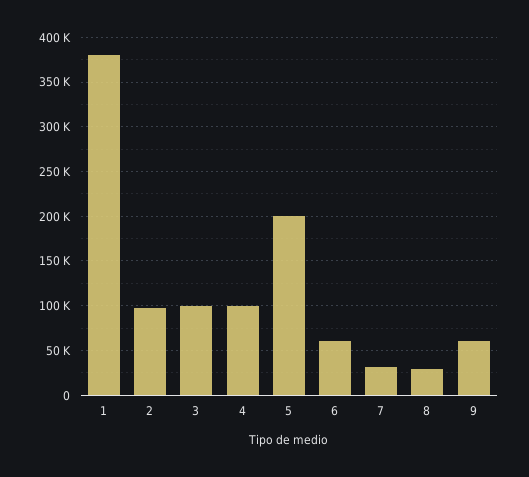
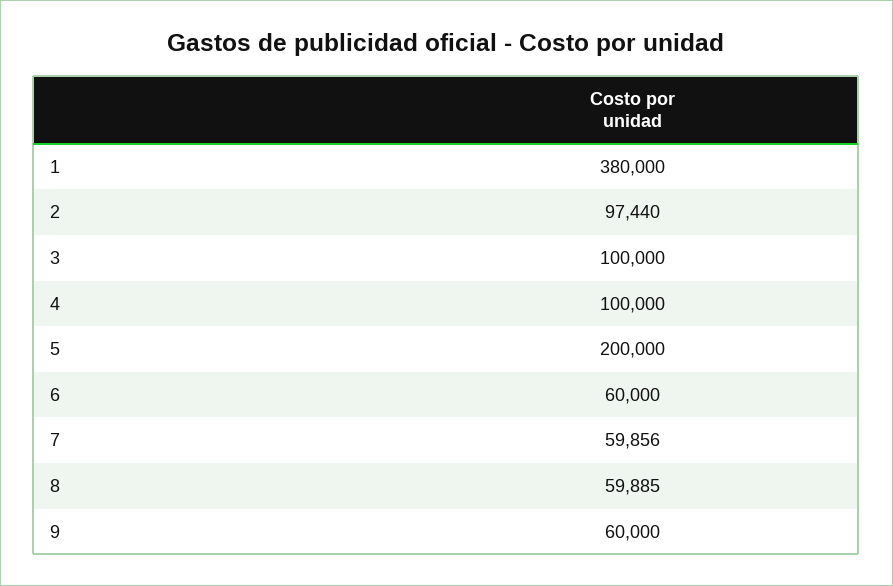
  {
    "1": 380000,
    "2": 97440,
    "3": 100000,
    "4": 100000,
    "5": 200000,
    "6": 60000,
-   "7": 30000,
+   "7": 59856,
-   "8": 30000,
+   "8": 59885,
    "9": 60000
  }

